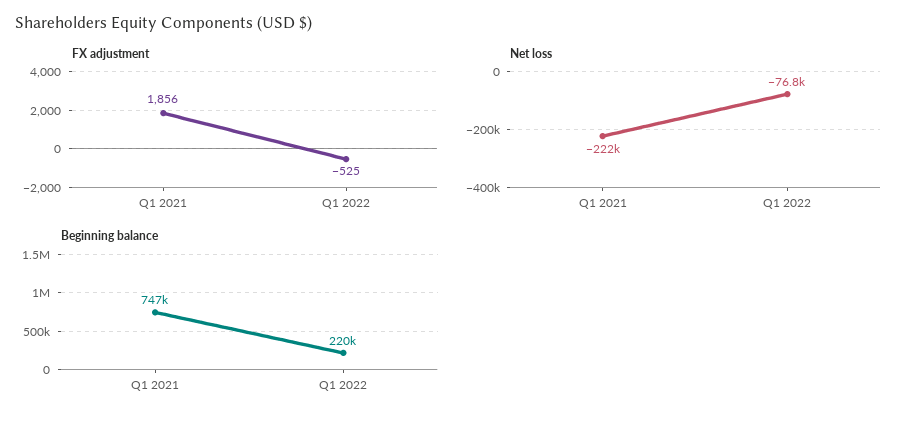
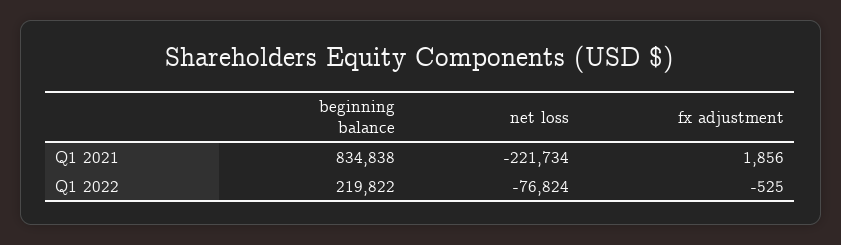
  {
    "FX adjustment": {
      "Q1 2021": 1856,
      "Q1 2022": -525
    },
    "Net loss": {
      "Q1 2021": -221734,
      "Q1 2022": -76824
    },
    "Beginning balance": {
-     "Q1 2021": 747000,
+     "Q1 2021": 834838,
      "Q1 2022": 219822
    }
  }

